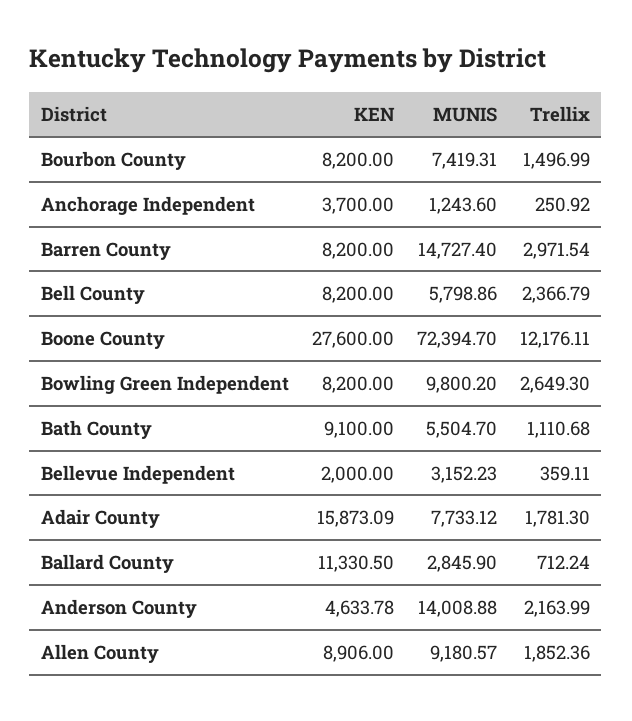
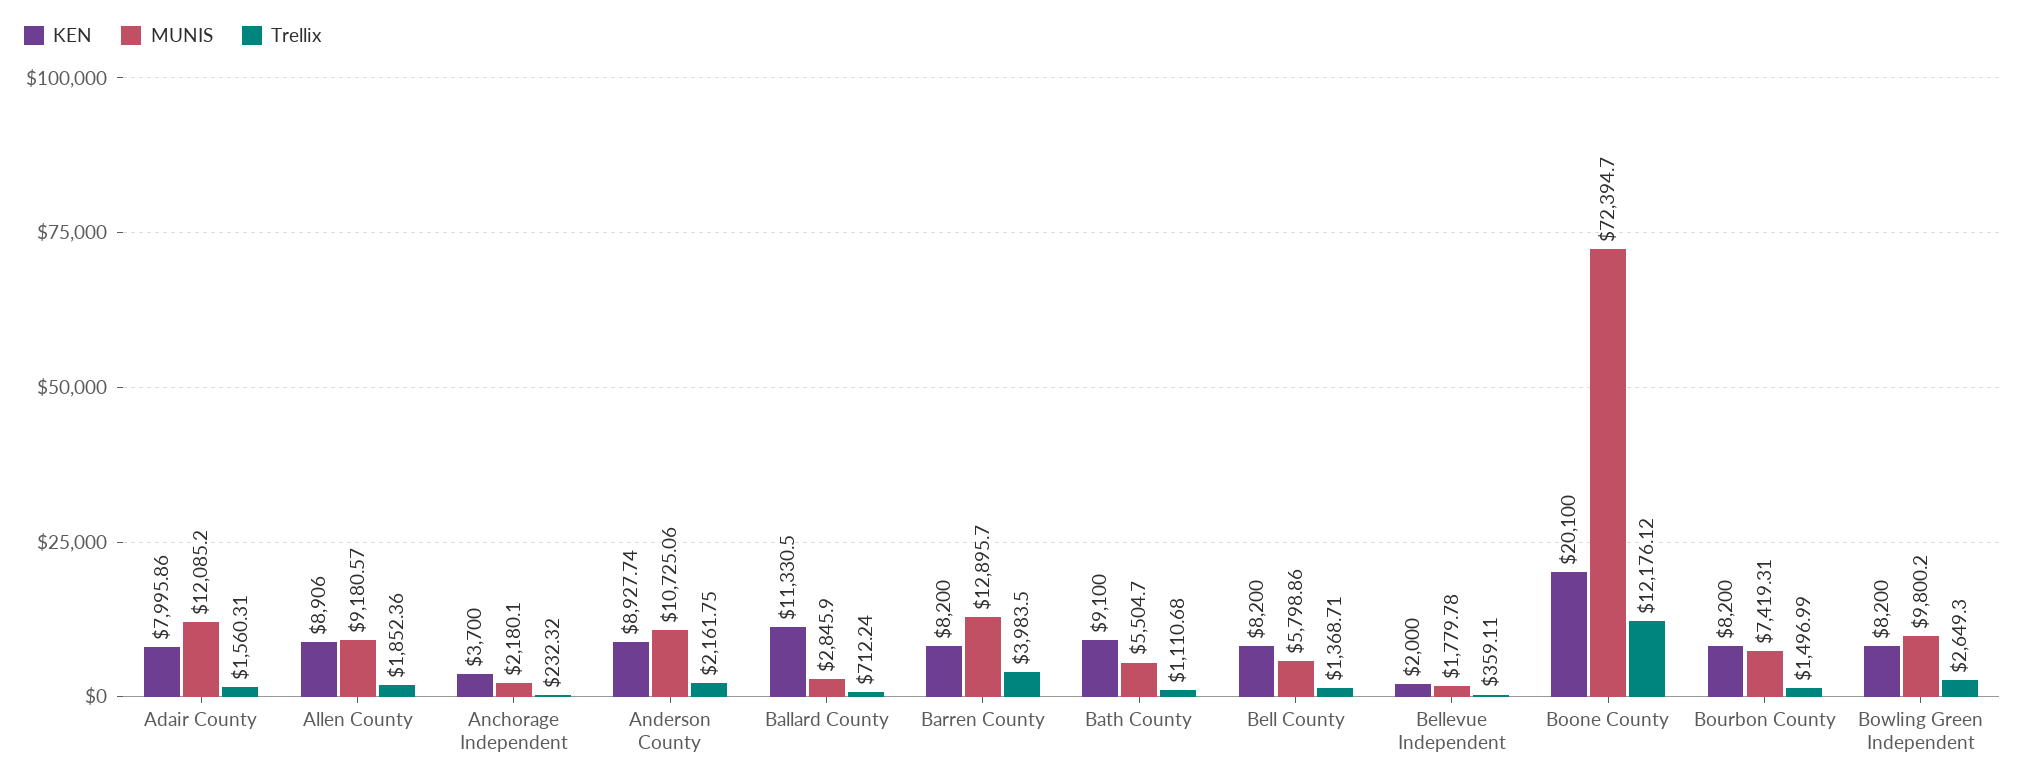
  {
    "KEN": {
      "Bourbon County": 8200,
      "Anchorage Independent": 3700,
      "Barren County": 8200,
      "Bell County": 8200,
-     "Boone County": 27600,
+     "Boone County": 20100,
      "Bowling Green Independent": 8200,
      "Bath County": 9100,
      "Bellevue Independent": 2000,
-     "Adair County": 15873.09,
+     "Adair County": 7995.86,
      "Ballard County": 11330.5,
-     "Anderson County": 4633.78,
+     "Anderson County": 8927.74,
      "Allen County": 8906
    },
    "MUNIS": {
      "Bourbon County": 7419.31,
-     "Anchorage Independent": 1243.6,
+     "Anchorage Independent": 2180.1,
-     "Barren County": 14727.4,
+     "Barren County": 12895.7,
      "Bell County": 5798.86,
      "Boone County": 72394.7,
      "Bowling Green Independent": 9800.2,
      "Bath County": 5504.7,
-     "Bellevue Independent": 3152.23,
+     "Bellevue Independent": 1779.78,
-     "Adair County": 7733.12,
+     "Adair County": 12085.2,
      "Ballard County": 2845.9,
-     "Anderson County": 14008.88,
+     "Anderson County": 10725.06,
      "Allen County": 9180.57
    },
    "Trellix": {
      "Bourbon County": 1496.99,
-     "Anchorage Independent": 250.92,
+     "Anchorage Independent": 232.32,
-     "Barren County": 2971.54,
+     "Barren County": 3983.5,
-     "Bell County": 2366.79,
+     "Bell County": 1368.71,
-     "Boone County": 12176.11,
+     "Boone County": 12176.12,
      "Bowling Green Independent": 2649.3,
      "Bath County": 1110.68,
      "Bellevue Independent": 359.11,
-     "Adair County": 1781.3,
+     "Adair County": 1560.31,
      "Ballard County": 712.24,
-     "Anderson County": 2163.99,
+     "Anderson County": 2161.75,
      "Allen County": 1852.36
    }
  }

